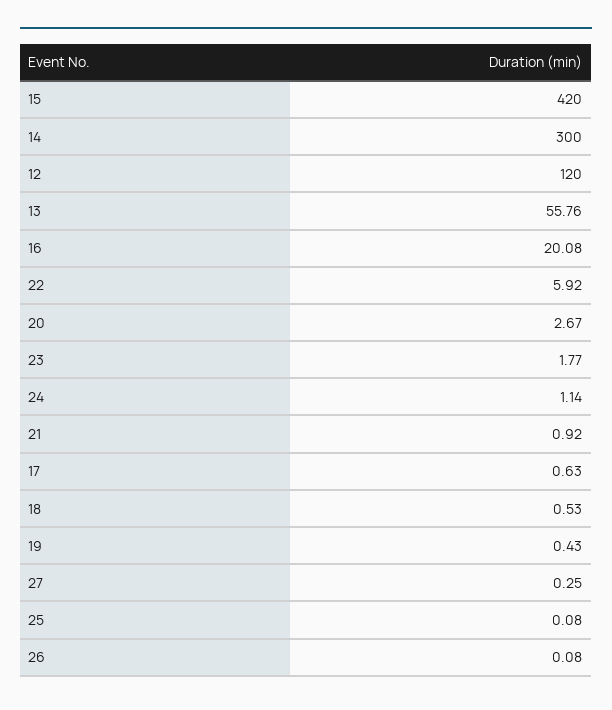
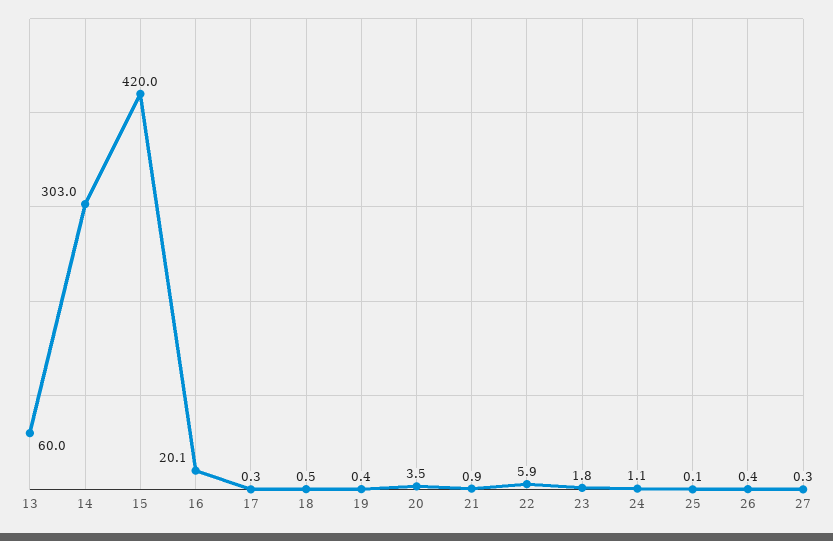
  {
    "15": 420,
-   "14": 300,
+   "14": 303,
-   "12": 120,
-   "13": 55.76,
+   "13": 60,
    "16": 20.08,
    "22": 5.92,
-   "20": 2.67,
+   "20": 3.5,
    "23": 1.77,
    "24": 1.14,
    "21": 0.92,
-   "17": 0.63,
+   "17": 0.3,
    "18": 0.53,
    "19": 0.43,
    "27": 0.25,
    "25": 0.08,
-   "26": 0.08
+   "26": 0.4
  }

